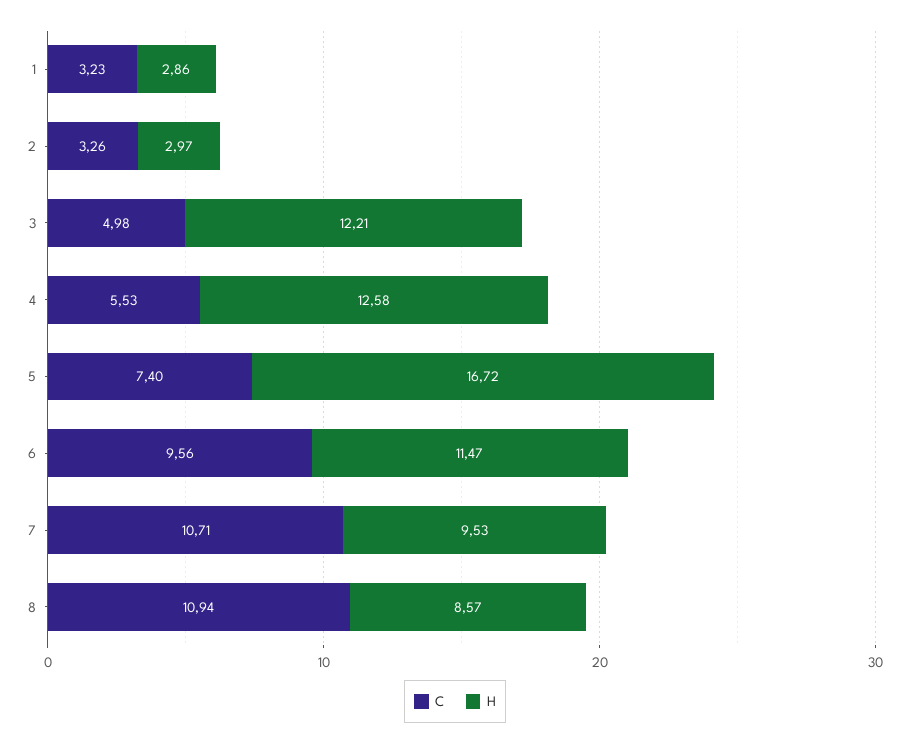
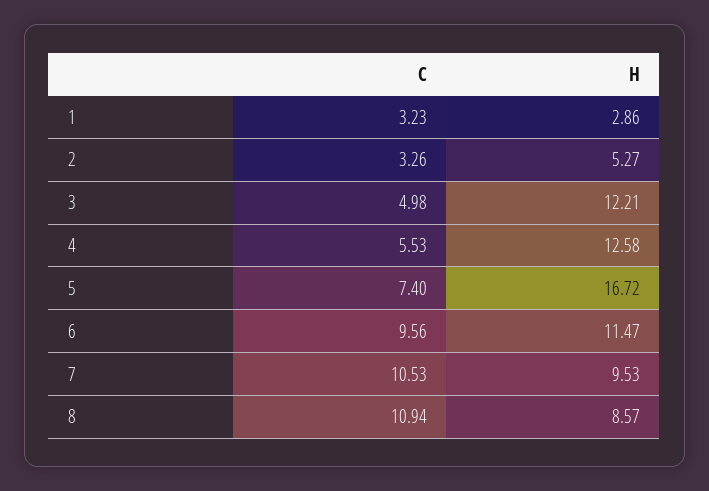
  {
    "C": {
      "1": 3.23,
      "2": 3.26,
      "3": 4.98,
      "4": 5.53,
      "5": 7.4,
      "6": 9.56,
-     "7": 10.71,
+     "7": 10.53,
      "8": 10.94
    },
    "H": {
      "1": 2.86,
-     "2": 2.97,
+     "2": 5.27,
      "3": 12.21,
      "4": 12.58,
      "5": 16.72,
      "6": 11.47,
      "7": 9.53,
      "8": 8.57
    }
  }

